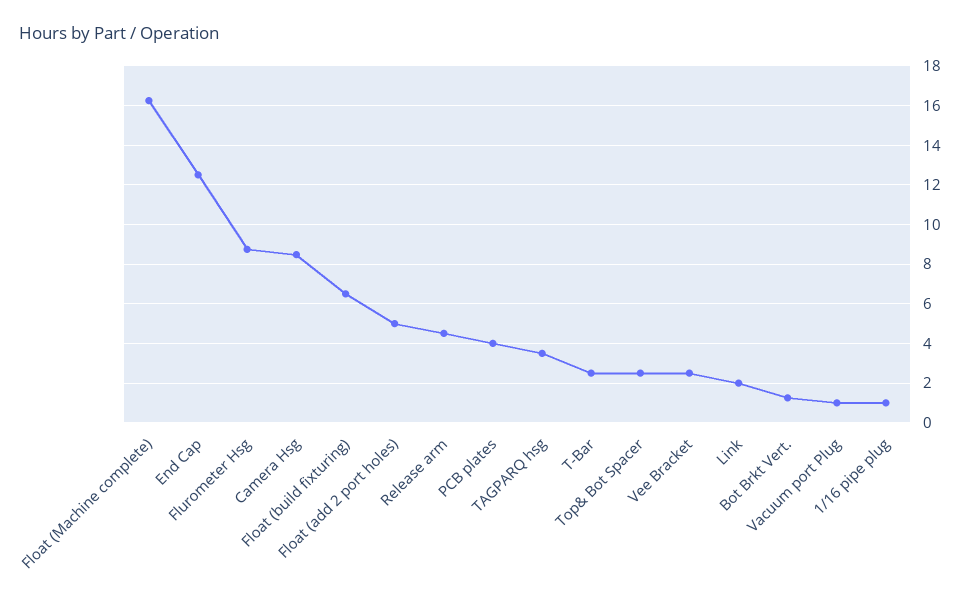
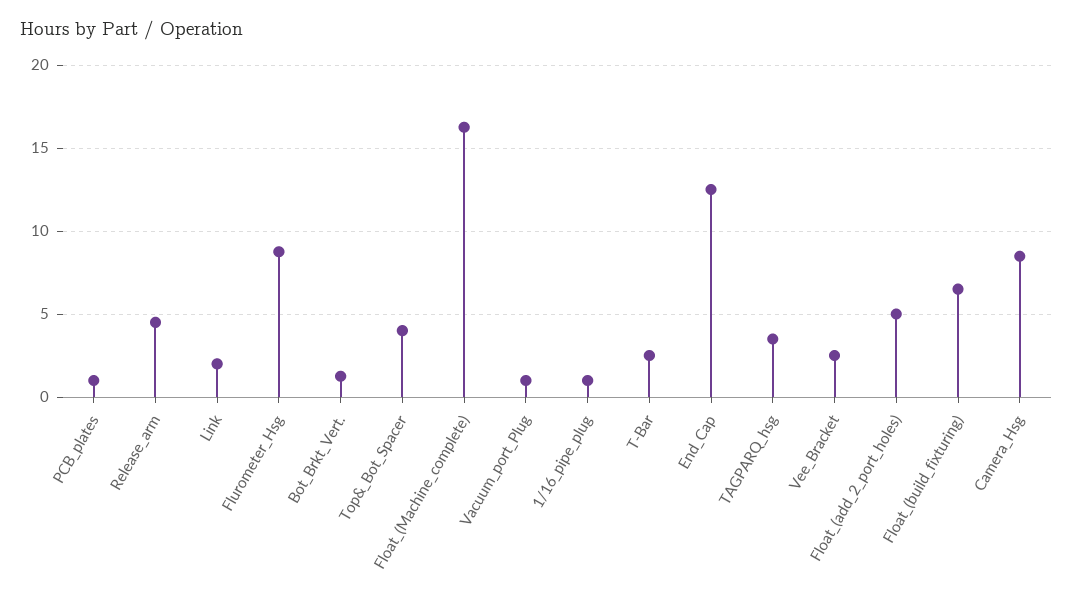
  {
    "Float (Machine complete)": 16.5,
    "End Cap": 12.5,
    "Flurometer Hsg": 9,
    "Camera Hsg": 8.5,
    "Float (build fixturing)": 6.5,
    "Float (add 2 port holes)": 5,
    "Release arm": 4.5,
-   "PCB plates": 4,
+   "PCB plates": 1,
    "TAGPARQ hsg": 3.5,
    "T-Bar": 2.5,
-   "Top& Bot Spacer": 2.5,
+   "Top& Bot Spacer": 4,
    "Vee Bracket": 2.5,
    "Link": 2,
    "Bot Brkt Vert.": 1.5,
    "Vacuum port Plug": 1,
    "1/16 pipe plug": 1
  }

